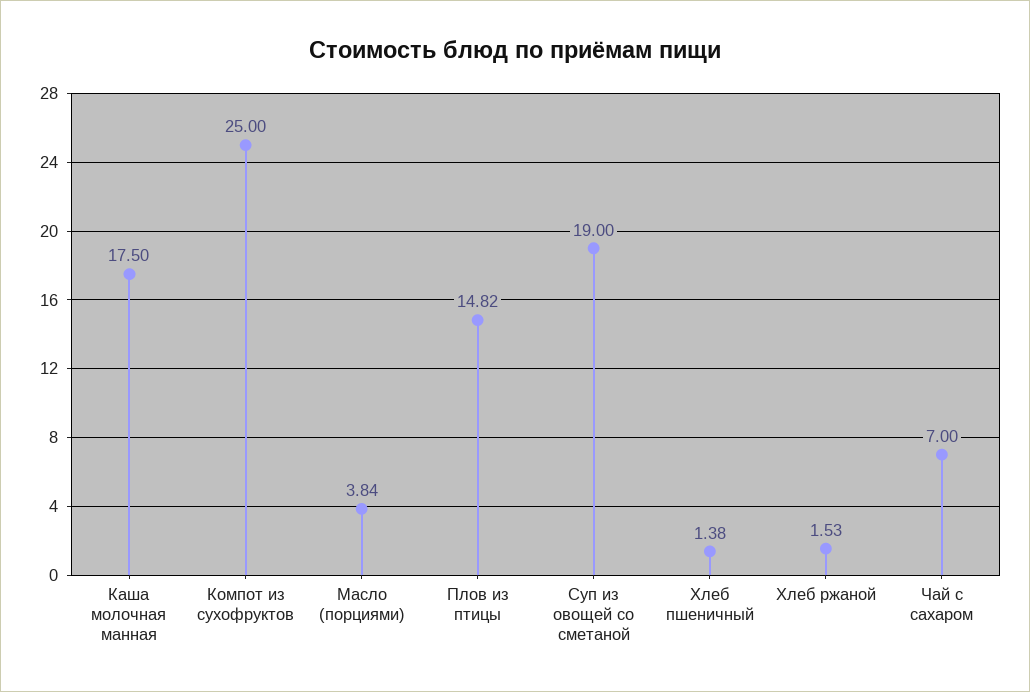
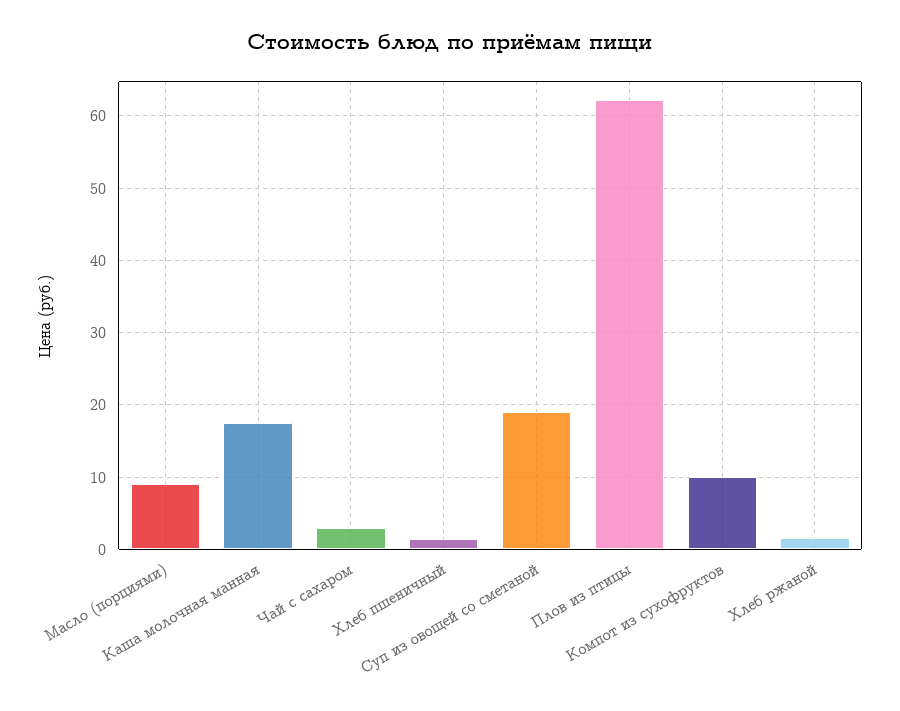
  {
    "Каша молочная манная": 17.5,
-   "Компот из сухофруктов": 25,
+   "Компот из сухофруктов": 10,
-   "Масло (порциями)": 3.84,
+   "Масло (порциями)": 9,
-   "Плов из птицы": 14.82,
+   "Плов из птицы": 62,
    "Суп из овощей со сметаной": 19,
    "Хлеб пшеничный": 1.38,
    "Хлеб ржаной": 1.53,
-   "Чай с сахаром": 7
+   "Чай с сахаром": 3
  }

